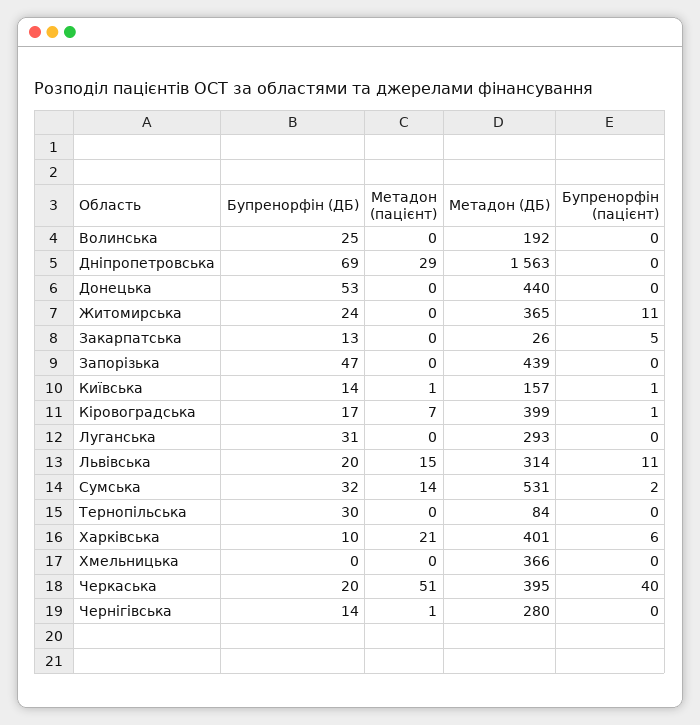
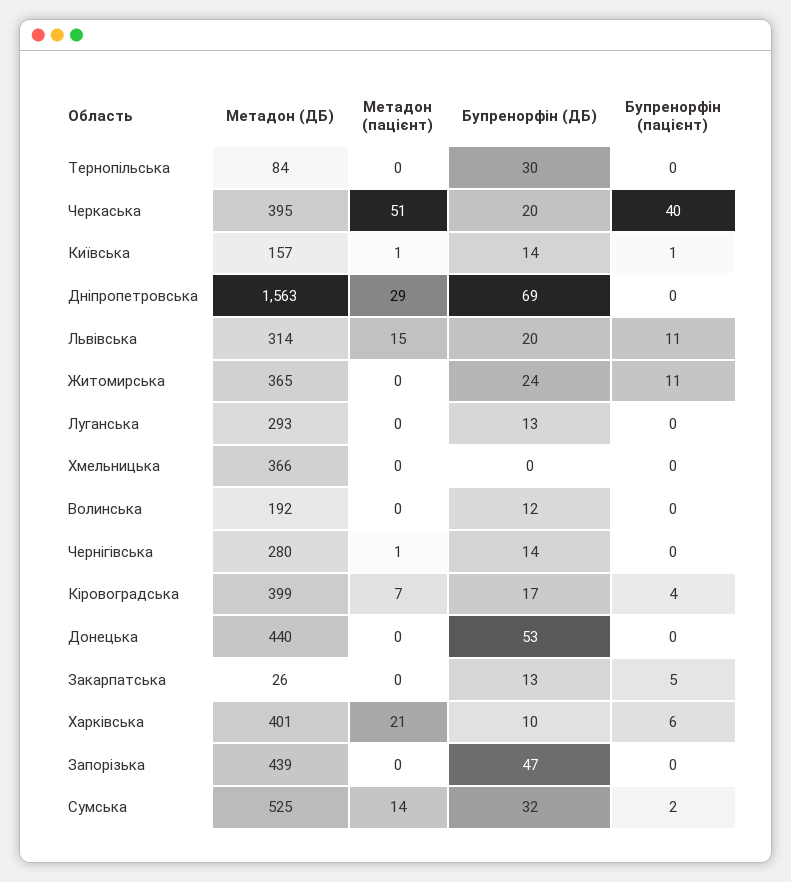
  {
    "Бупренорфін (ДБ)": {
-     "Волинська": 25,
+     "Волинська": 12,
      "Дніпропетровська": 69,
      "Донецька": 53,
      "Житомирська": 24,
      "Закарпатська": 13,
      "Запорізька": 47,
      "Київська": 14,
      "Кіровоградська": 17,
-     "Луганська": 31,
+     "Луганська": 13,
      "Львівська": 20,
      "Сумська": 32,
      "Тернопільська": 30,
      "Харківська": 10,
      "Хмельницька": 0,
      "Черкаська": 20,
      "Чернігівська": 14
    },
    "Метадон (пацієнт)": {
      "Волинська": 0,
      "Дніпропетровська": 29,
      "Донецька": 0,
      "Житомирська": 0,
      "Закарпатська": 0,
      "Запорізька": 0,
      "Київська": 1,
      "Кіровоградська": 7,
      "Луганська": 0,
      "Львівська": 15,
      "Сумська": 14,
      "Тернопільська": 0,
      "Харківська": 21,
      "Хмельницька": 0,
      "Черкаська": 51,
      "Чернігівська": 1
    },
    "Метадон (ДБ)": {
      "Волинська": 192,
      "Дніпропетровська": 1563,
      "Донецька": 440,
      "Житомирська": 365,
      "Закарпатська": 26,
      "Запорізька": 439,
      "Київська": 157,
      "Кіровоградська": 399,
      "Луганська": 293,
      "Львівська": 314,
-     "Сумська": 531,
+     "Сумська": 525,
      "Тернопільська": 84,
      "Харківська": 401,
      "Хмельницька": 366,
      "Черкаська": 395,
      "Чернігівська": 280
    },
    "Бупренорфін (пацієнт)": {
      "Волинська": 0,
      "Дніпропетровська": 0,
      "Донецька": 0,
      "Житомирська": 11,
      "Закарпатська": 5,
      "Запорізька": 0,
      "Київська": 1,
-     "Кіровоградська": 1,
+     "Кіровоградська": 4,
      "Луганська": 0,
      "Львівська": 11,
      "Сумська": 2,
      "Тернопільська": 0,
      "Харківська": 6,
      "Хмельницька": 0,
      "Черкаська": 40,
      "Чернігівська": 0
    }
  }

